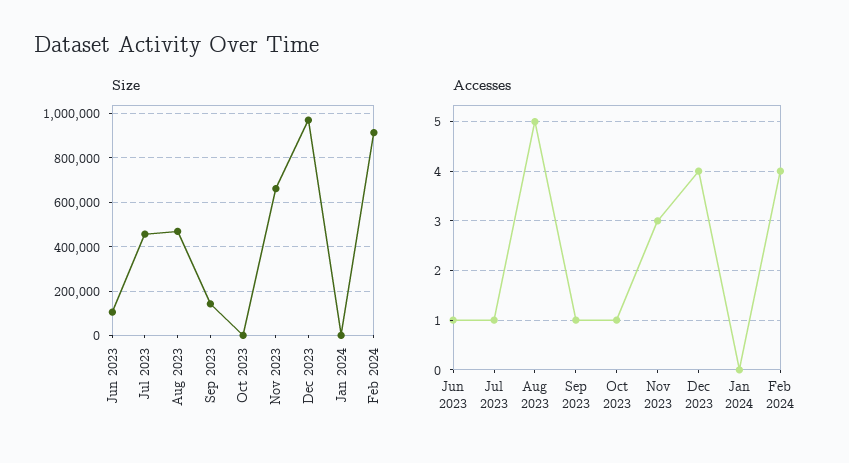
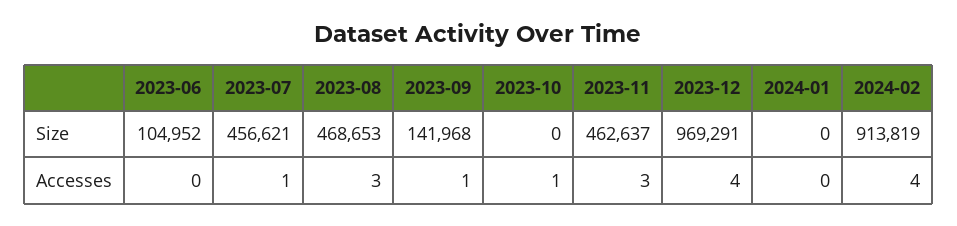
  {
    "Size": {
      "Jun 2023": 104952,
      "Jul 2023": 456621,
      "Aug 2023": 468653,
      "Sep 2023": 141968,
      "Oct 2023": 0,
-     "Nov 2023": 650000,
+     "Nov 2023": 462637,
      "Dec 2023": 969291,
      "Jan 2024": 0,
      "Feb 2024": 913819
    },
    "Accesses": {
-     "Jun 2023": 1,
+     "Jun 2023": 0,
      "Jul 2023": 1,
-     "Aug 2023": 5,
+     "Aug 2023": 3,
      "Sep 2023": 1,
      "Oct 2023": 1,
      "Nov 2023": 3,
      "Dec 2023": 4,
      "Jan 2024": 0,
      "Feb 2024": 4
    }
  }

